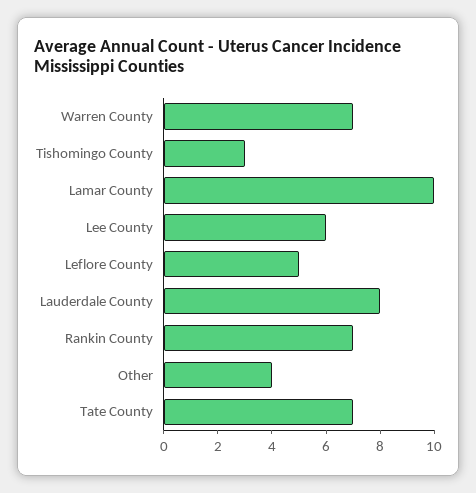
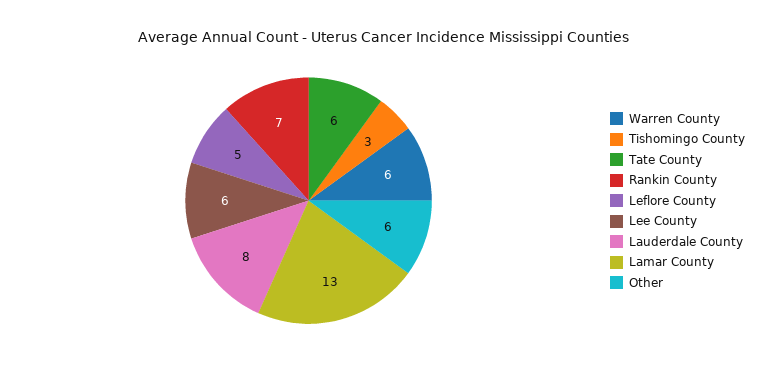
  {
-   "Warren County": 7,
+   "Warren County": 6,
    "Tishomingo County": 3,
-   "Lamar County": 10,
+   "Lamar County": 13,
    "Lee County": 6,
    "Leflore County": 5,
    "Lauderdale County": 8,
    "Rankin County": 7,
-   "Other": 4,
+   "Other": 6,
-   "Tate County": 7
+   "Tate County": 6
  }

